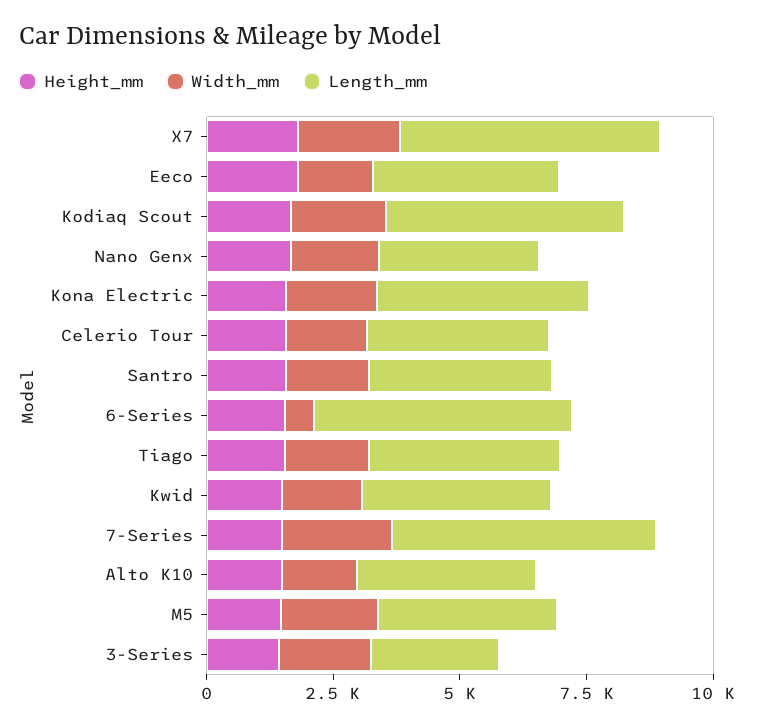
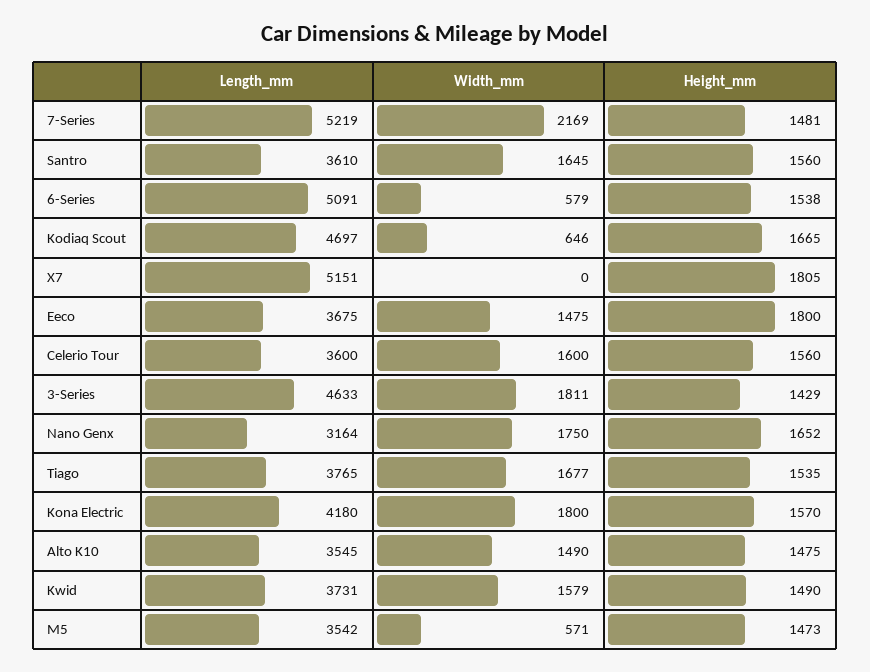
  {
    "Height_mm": {
      "X7": 1805,
      "Eeco": 1800,
      "Kodiaq Scout": 1665,
      "Nano Genx": 1652,
      "Kona Electric": 1570,
      "Celerio Tour": 1560,
      "Santro": 1560,
      "6-Series": 1538,
      "Tiago": 1535,
      "Kwid": 1490,
      "7-Series": 1481,
      "Alto K10": 1475,
      "M5": 1473,
      "3-Series": 1429
    },
    "Width_mm": {
-     "X7": 2000,
+     "X7": 0,
      "Eeco": 1475,
-     "Kodiaq Scout": 2000,
+     "Kodiaq Scout": 646,
      "Nano Genx": 1750,
      "Kona Electric": 1800,
      "Celerio Tour": 1600,
      "Santro": 1645,
      "6-Series": 579,
      "Tiago": 1677,
      "Kwid": 1579,
      "7-Series": 2169,
      "Alto K10": 1490,
-     "M5": 2000,
+     "M5": 571,
      "3-Series": 1811
    },
    "Length_mm": {
      "X7": 5151,
      "Eeco": 3675,
      "Kodiaq Scout": 4697,
      "Nano Genx": 3164,
      "Kona Electric": 4180,
      "Celerio Tour": 3600,
      "Santro": 3610,
      "6-Series": 5091,
      "Tiago": 3765,
      "Kwid": 3731,
      "7-Series": 5219,
      "Alto K10": 3545,
      "M5": 3542,
-     "3-Series": 2500
+     "3-Series": 4633
    }
  }

